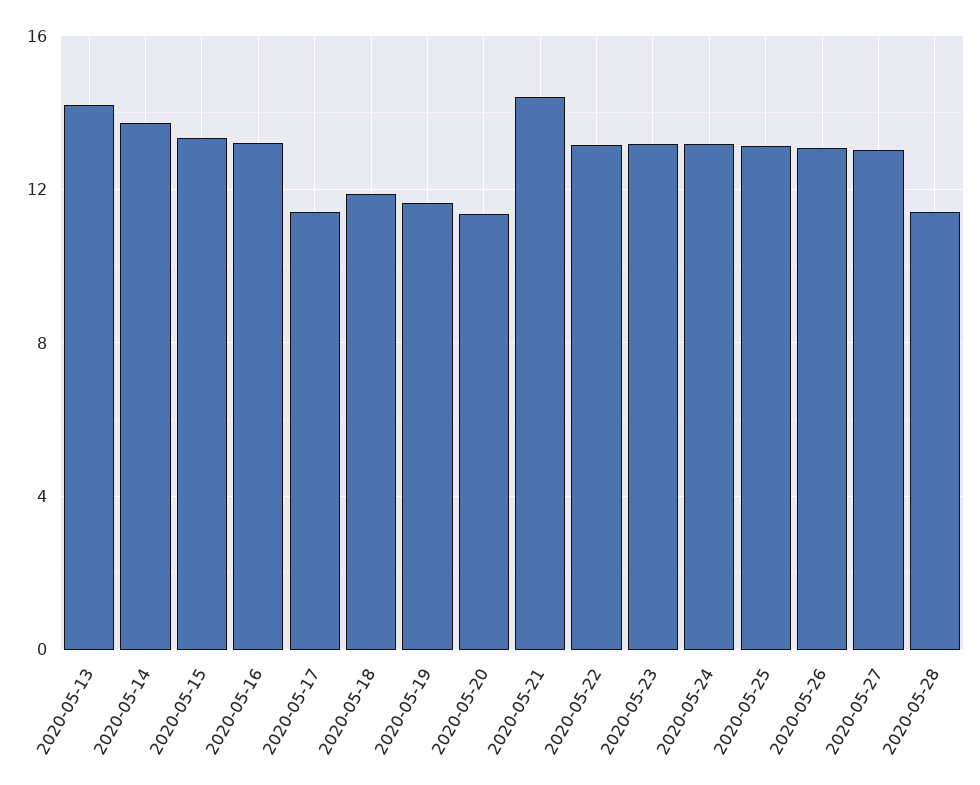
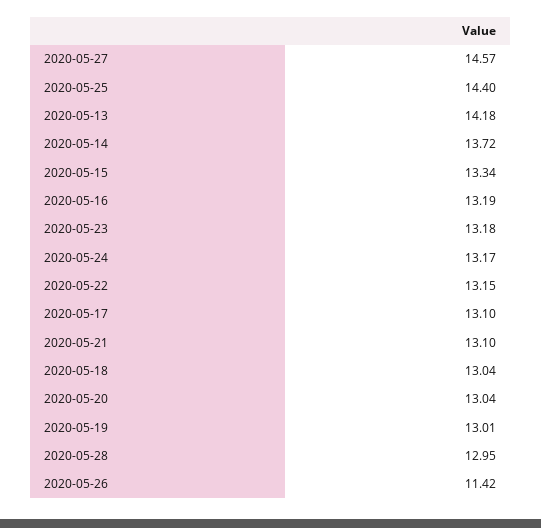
  {
    "2020-05-13": 14.18,
    "2020-05-14": 13.72,
    "2020-05-15": 13.34,
    "2020-05-16": 13.19,
-   "2020-05-17": 11.5,
+   "2020-05-17": 13.1,
-   "2020-05-18": 12,
+   "2020-05-18": 13.04,
-   "2020-05-19": 11.5,
+   "2020-05-19": 13.01,
-   "2020-05-20": 11.5,
+   "2020-05-20": 13.04,
-   "2020-05-21": 14.5,
+   "2020-05-21": 13.1,
    "2020-05-22": 13.15,
    "2020-05-23": 13.18,
    "2020-05-24": 13.17,
-   "2020-05-25": 13,
+   "2020-05-25": 14.4,
-   "2020-05-26": 13,
+   "2020-05-26": 11.42,
-   "2020-05-27": 13,
+   "2020-05-27": 14.57,
-   "2020-05-28": 11.5
+   "2020-05-28": 12.95
  }

